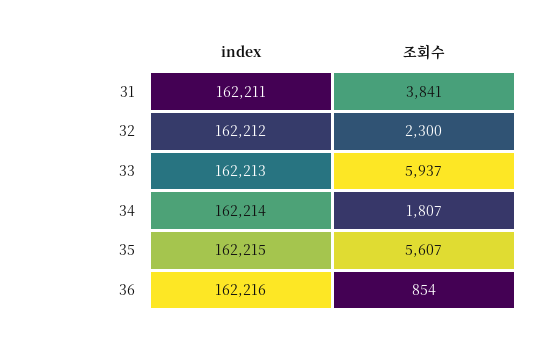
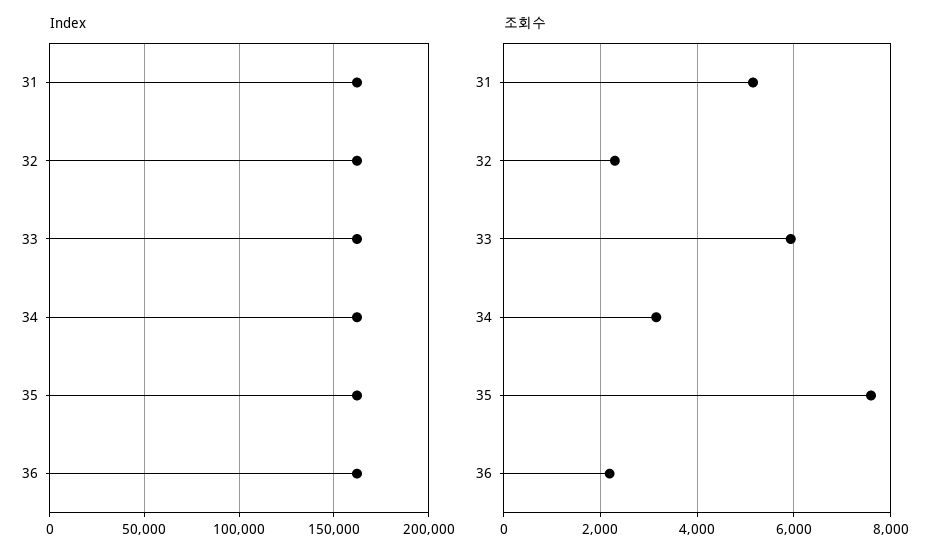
  {
    "index": {
      "31": 162211,
      "32": 162212,
      "33": 162213,
      "34": 162214,
      "35": 162215,
      "36": 162216
    },
    "조회수": {
-     "31": 3841,
+     "31": 5200,
      "32": 2300,
      "33": 5937,
-     "34": 1807,
+     "34": 3200,
-     "35": 5607,
+     "35": 7600,
-     "36": 854
+     "36": 2200
    }
  }

